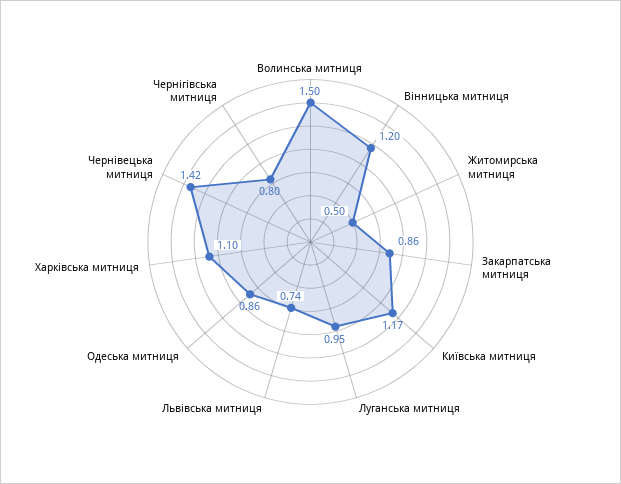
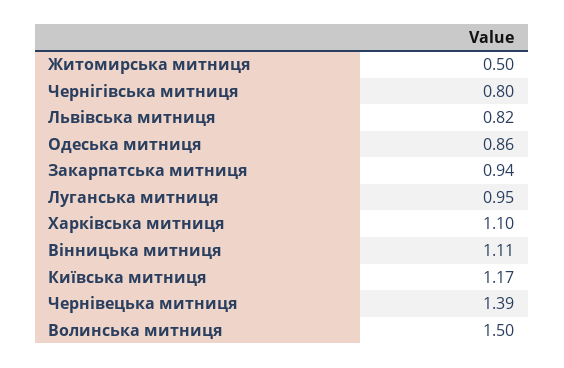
  {
    "Волинська митниця": 1.5,
-   "Вінницька митниця": 1.2,
+   "Вінницька митниця": 1.11,
    "Житомирська митниця": 0.5,
-   "Закарпатська митниця": 0.86,
+   "Закарпатська митниця": 0.94,
    "Київська митниця": 1.17,
    "Луганська митниця": 0.95,
-   "Львівська митниця": 0.74,
+   "Львівська митниця": 0.82,
    "Одеська митниця": 0.86,
    "Харківська митниця": 1.1,
-   "Чернівецька митниця": 1.42,
+   "Чернівецька митниця": 1.39,
    "Чернігівська митниця": 0.8
  }

